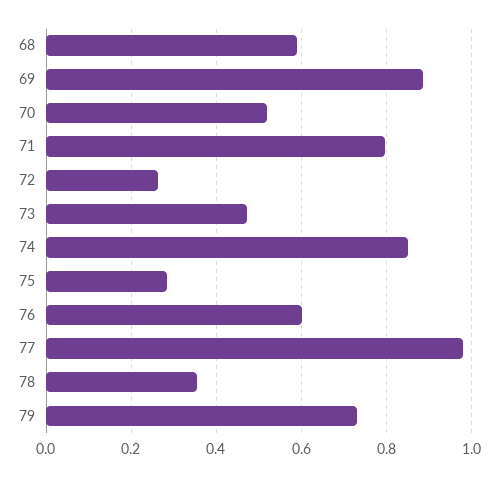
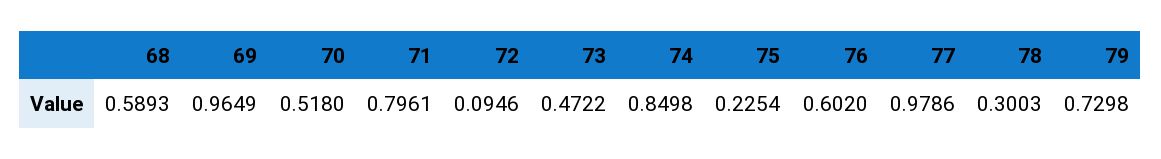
  {
    "68": 0.5893,
-   "69": 0.88,
+   "69": 0.9649,
    "70": 0.518,
    "71": 0.7961,
-   "72": 0.26,
+   "72": 0.0946,
    "73": 0.4722,
    "74": 0.8498,
-   "75": 0.28,
+   "75": 0.2254,
    "76": 0.602,
    "77": 0.9786,
-   "78": 0.36,
+   "78": 0.3003,
    "79": 0.7298
  }

